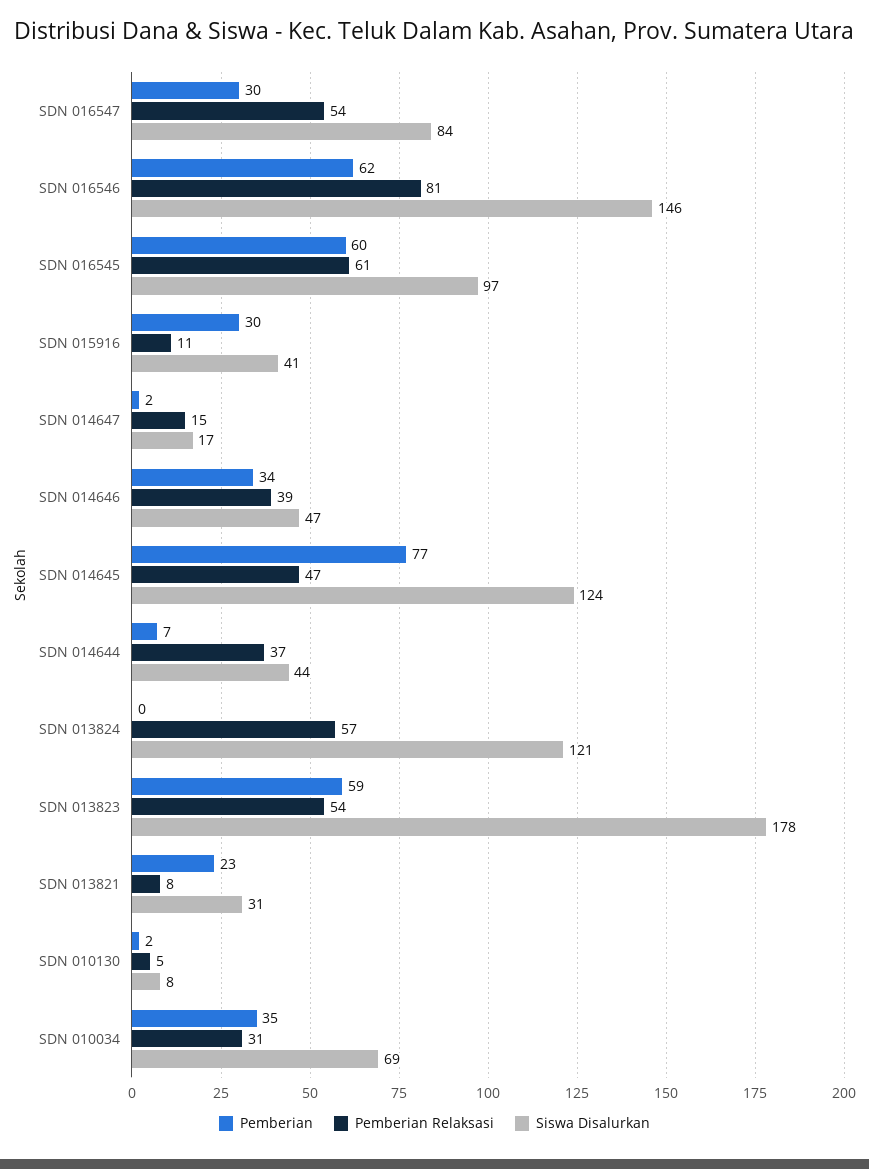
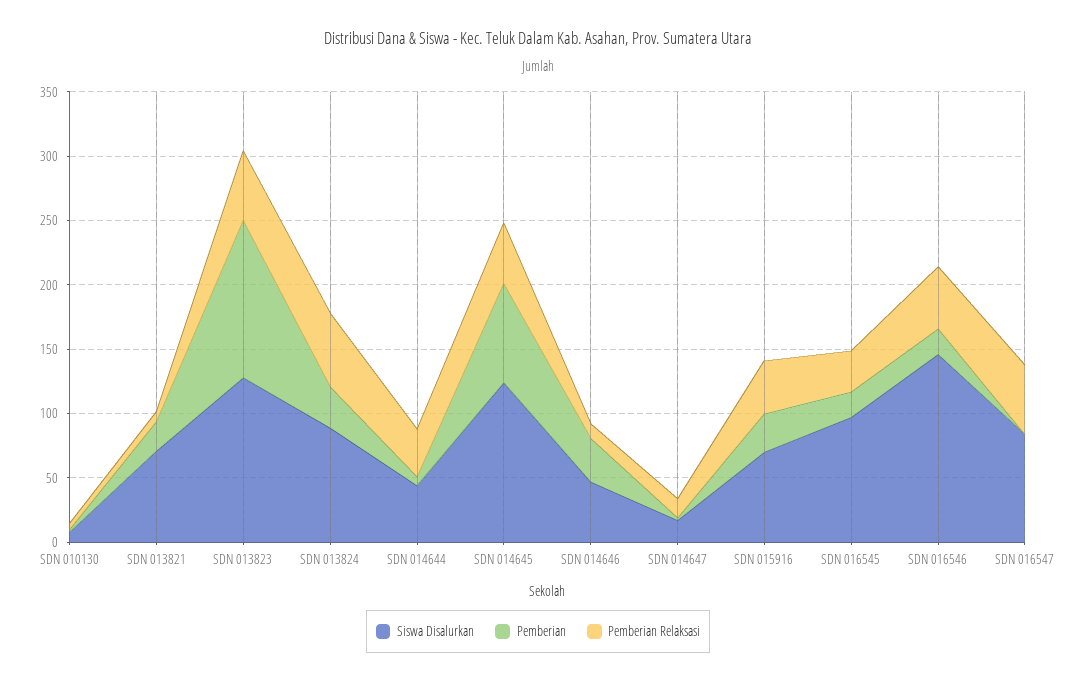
  {
    "Pemberian": {
-     "SDN 016547": 30,
+     "SDN 016547": 0,
-     "SDN 016546": 62,
+     "SDN 016546": 20,
-     "SDN 016545": 60,
+     "SDN 016545": 20,
      "SDN 015916": 30,
      "SDN 014647": 2,
      "SDN 014646": 34,
      "SDN 014645": 77,
      "SDN 014644": 7,
-     "SDN 013824": 0,
+     "SDN 013824": 30,
-     "SDN 013823": 59,
+     "SDN 013823": 120,
      "SDN 013821": 23,
-     "SDN 010130": 2,
+     "SDN 010130": 2
-     "SDN 010034": 35
    },
    "Pemberian Relaksasi": {
      "SDN 016547": 54,
-     "SDN 016546": 81,
+     "SDN 016546": 50,
-     "SDN 016545": 61,
+     "SDN 016545": 30,
-     "SDN 015916": 11,
+     "SDN 015916": 40,
      "SDN 014647": 15,
-     "SDN 014646": 39,
+     "SDN 014646": 10,
      "SDN 014645": 47,
      "SDN 014644": 37,
      "SDN 013824": 57,
      "SDN 013823": 54,
      "SDN 013821": 8,
-     "SDN 010130": 5,
+     "SDN 010130": 5
-     "SDN 010034": 31
    },
    "Siswa Disalurkan": {
      "SDN 016547": 84,
      "SDN 016546": 146,
      "SDN 016545": 97,
-     "SDN 015916": 41,
+     "SDN 015916": 70,
      "SDN 014647": 17,
      "SDN 014646": 47,
      "SDN 014645": 124,
      "SDN 014644": 44,
-     "SDN 013824": 121,
+     "SDN 013824": 90,
-     "SDN 013823": 178,
+     "SDN 013823": 130,
-     "SDN 013821": 31,
+     "SDN 013821": 70,
-     "SDN 010130": 8,
+     "SDN 010130": 8
-     "SDN 010034": 69
    }
  }

